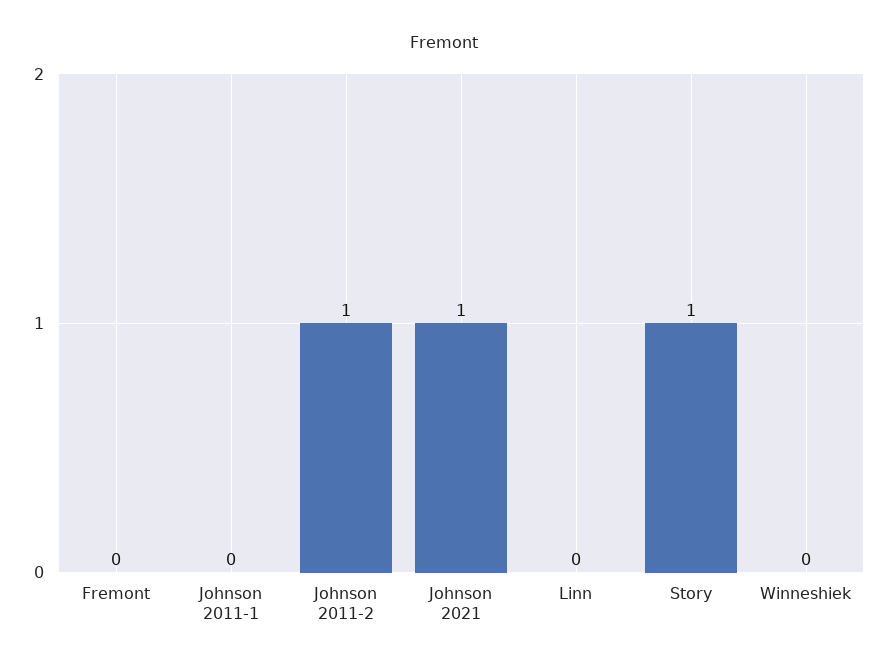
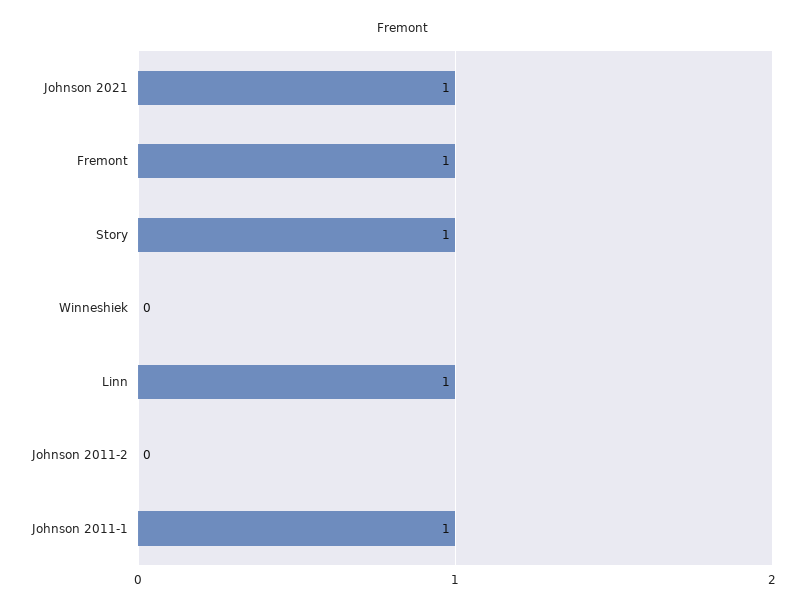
  {
-   "Fremont": 0,
+   "Fremont": 1,
-   "Johnson 2011-1": 0,
+   "Johnson 2011-1": 1,
-   "Johnson 2011-2": 1,
+   "Johnson 2011-2": 0,
    "Johnson 2021": 1,
-   "Linn": 0,
+   "Linn": 1,
    "Story": 1,
    "Winneshiek": 0
  }

